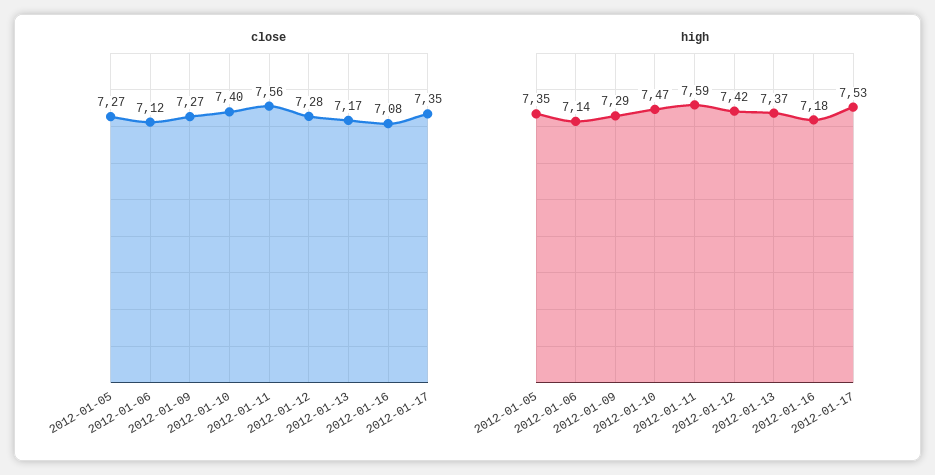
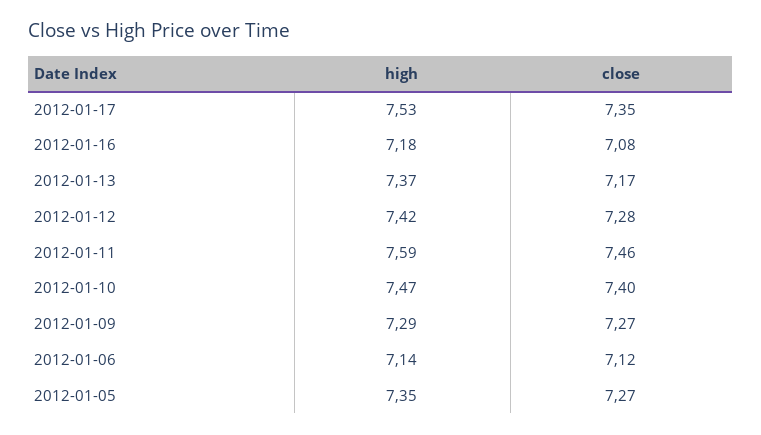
  {
    "close": {
      "2012-01-05": 7.27,
      "2012-01-06": 7.12,
      "2012-01-09": 7.27,
      "2012-01-10": 7.4,
-     "2012-01-11": 7.56,
+     "2012-01-11": 7.46,
      "2012-01-12": 7.28,
      "2012-01-13": 7.17,
      "2012-01-16": 7.08,
      "2012-01-17": 7.35
    },
    "high": {
      "2012-01-05": 7.35,
      "2012-01-06": 7.14,
      "2012-01-09": 7.29,
      "2012-01-10": 7.47,
      "2012-01-11": 7.59,
      "2012-01-12": 7.42,
      "2012-01-13": 7.37,
      "2012-01-16": 7.18,
      "2012-01-17": 7.53
    }
  }

